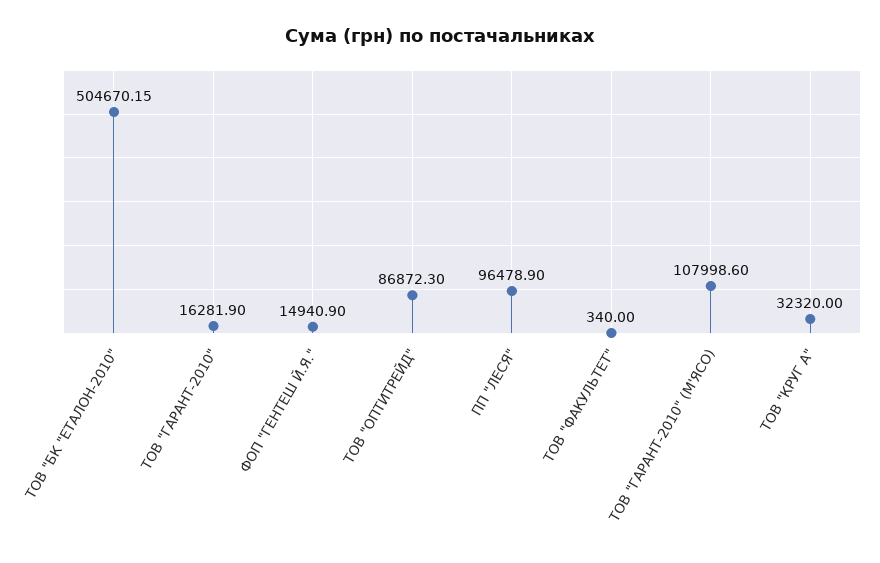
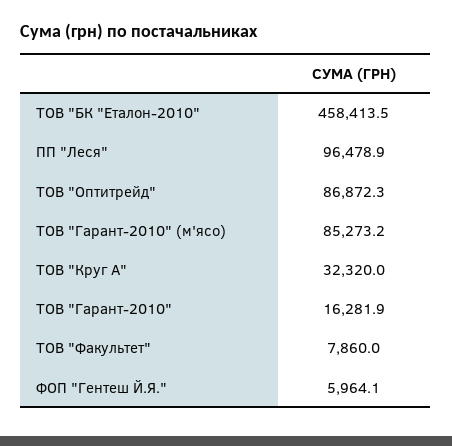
  {
-   "ТОВ \"БК \"ЕТАЛОН-2010\"": 504670.15,
+   "ТОВ \"БК \"ЕТАЛОН-2010\"": 458413.5,
    "ТОВ \"ГАРАНТ-2010\"": 16281.9,
-   "ФОП \"ГЕНТЕШ Й.Я.\"": 14940.9,
+   "ФОП \"ГЕНТЕШ Й.Я.\"": 5964.1,
    "ТОВ \"ОПТИТРЕЙД\"": 86872.3,
    "ПП \"ЛЕСЯ\"": 96478.9,
-   "ТОВ \"ФАКУЛЬТЕТ\"": 340,
+   "ТОВ \"ФАКУЛЬТЕТ\"": 7860,
-   "ТОВ \"ГАРАНТ-2010\" (М'ЯСО)": 107998.6,
+   "ТОВ \"ГАРАНТ-2010\" (М'ЯСО)": 85273.2,
    "ТОВ \"КРУГ А\"": 32320
  }

